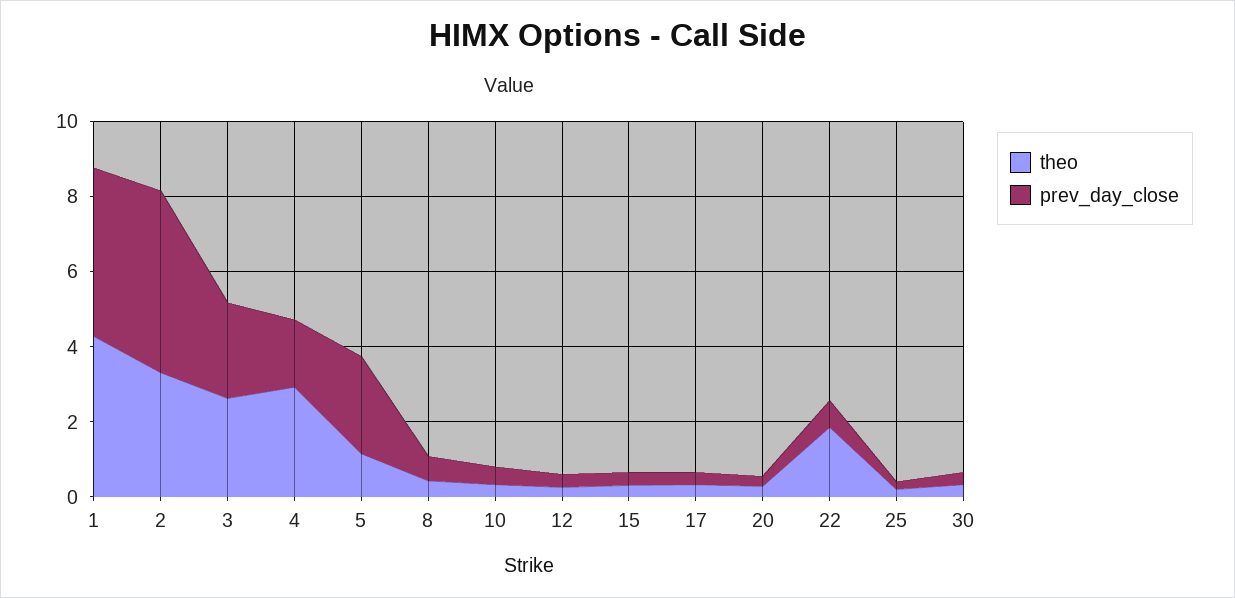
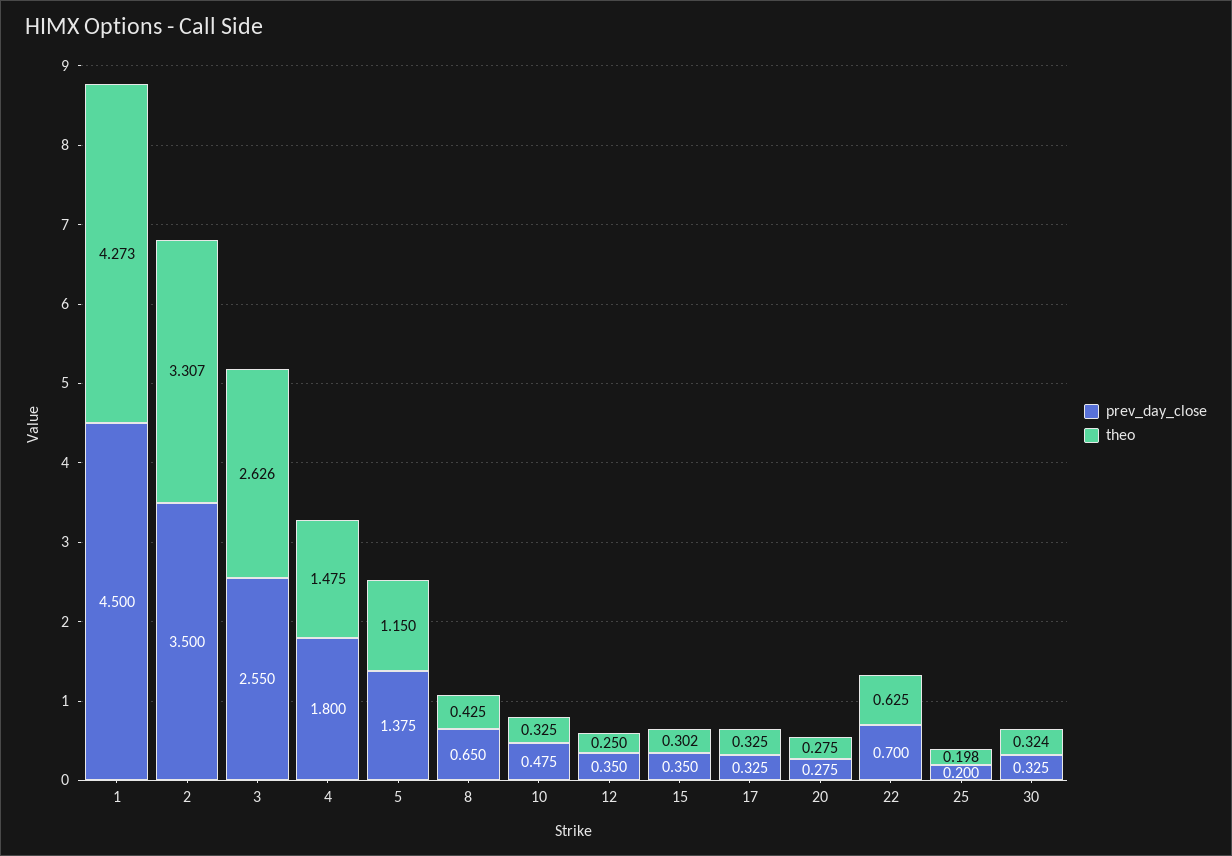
  {
    "theo": {
      "1": 4.273,
      "2": 3.307,
      "3": 2.626,
-     "4": 3,
+     "4": 1.475,
      "5": 1.15,
      "8": 0.425,
      "10": 0.325,
      "12": 0.25,
      "15": 0.302,
      "17": 0.325,
      "20": 0.275,
-     "22": 2,
+     "22": 0.625,
      "25": 0.198,
      "30": 0.324
    },
    "prev_day_close": {
      "1": 4.5,
-     "2": 5,
+     "2": 3.5,
      "3": 2.55,
      "4": 1.8,
-     "5": 2.5,
+     "5": 1.375,
      "8": 0.65,
      "10": 0.475,
      "12": 0.35,
      "15": 0.35,
      "17": 0.325,
      "20": 0.275,
      "22": 0.7,
      "25": 0.2,
      "30": 0.325
    }
  }

